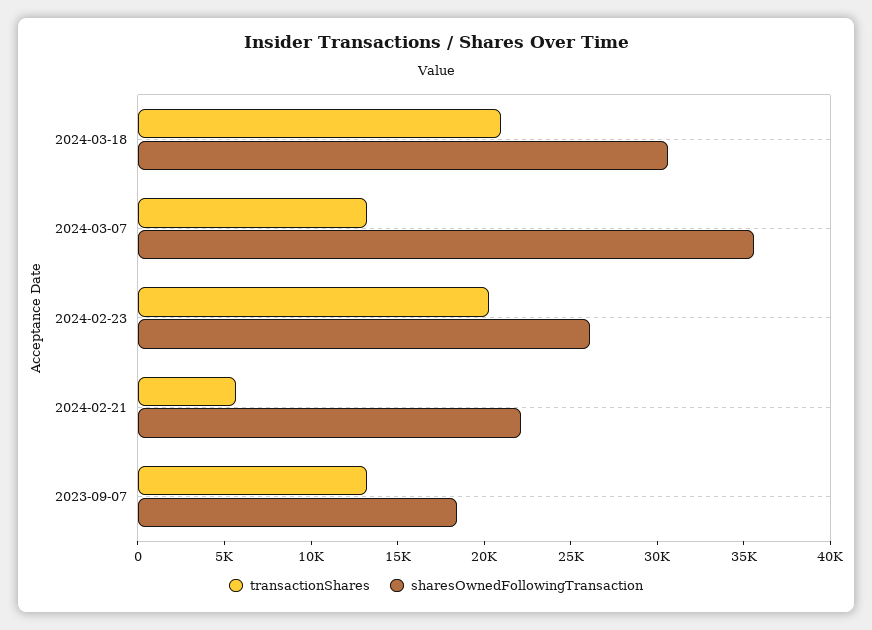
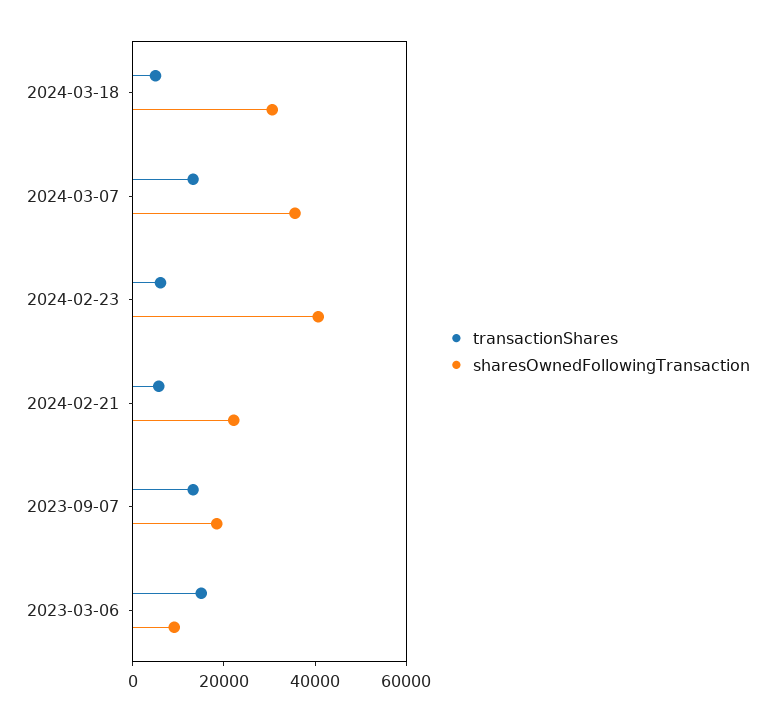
  {
    "transactionShares": {
-     "2024-03-18": 21000,
+     "2024-03-18": 5000,
      "2024-03-07": 13000,
-     "2024-02-23": 20000,
+     "2024-02-23": 5000,
      "2024-02-21": 6000,
-     "2023-09-07": 13000
+     "2023-09-07": 13000,
+     "2023-03-06": 15000
    },
    "sharesOwnedFollowingTransaction": {
      "2024-03-18": 31000,
      "2024-03-07": 36000,
-     "2024-02-23": 26000,
+     "2024-02-23": 40000,
      "2024-02-21": 22000,
-     "2023-09-07": 18000
+     "2023-09-07": 18000,
+     "2023-03-06": 10000
    }
  }

